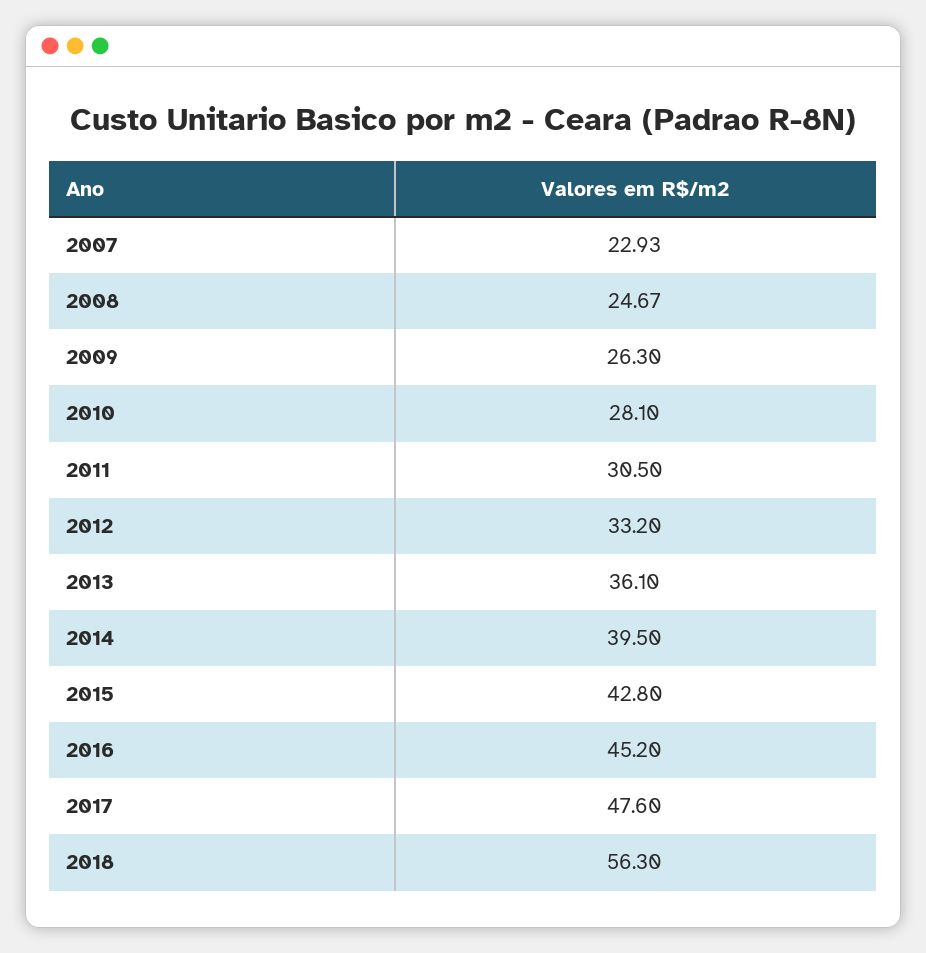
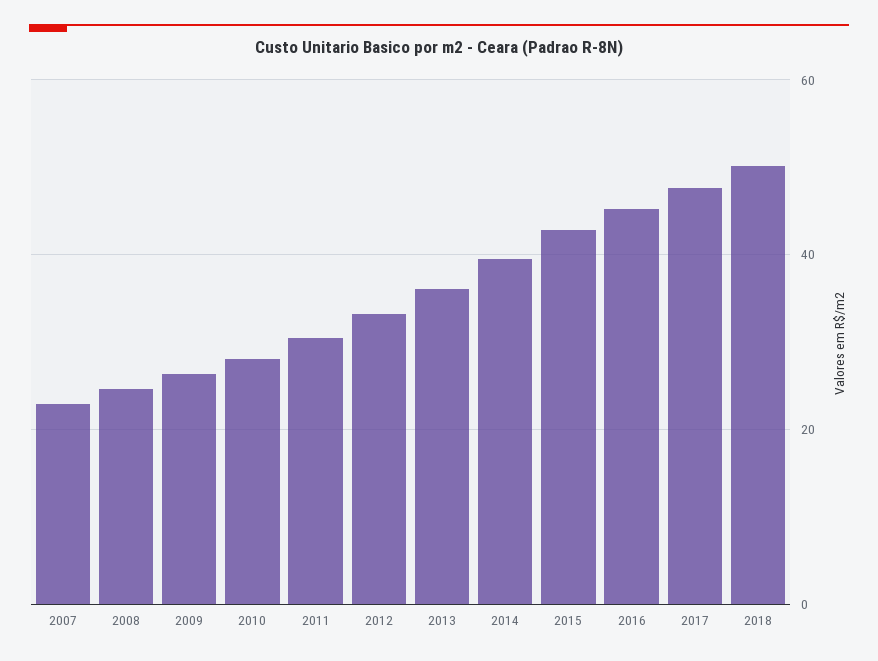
  {
    "2007": 22.93,
    "2008": 24.67,
    "2009": 26.3,
    "2010": 28.1,
    "2011": 30.5,
    "2012": 33.2,
    "2013": 36.1,
    "2014": 39.5,
    "2015": 42.8,
    "2016": 45.2,
    "2017": 47.6,
-   "2018": 56.3
+   "2018": 50
  }

